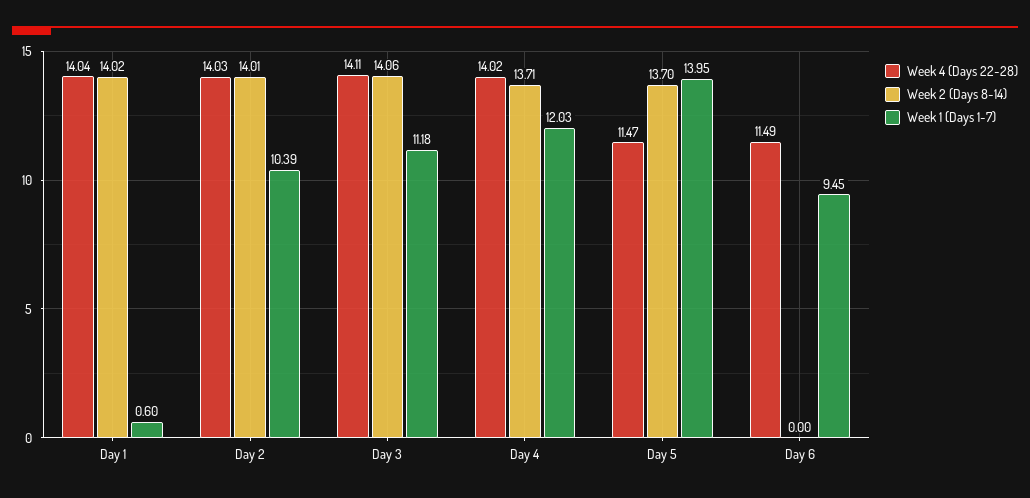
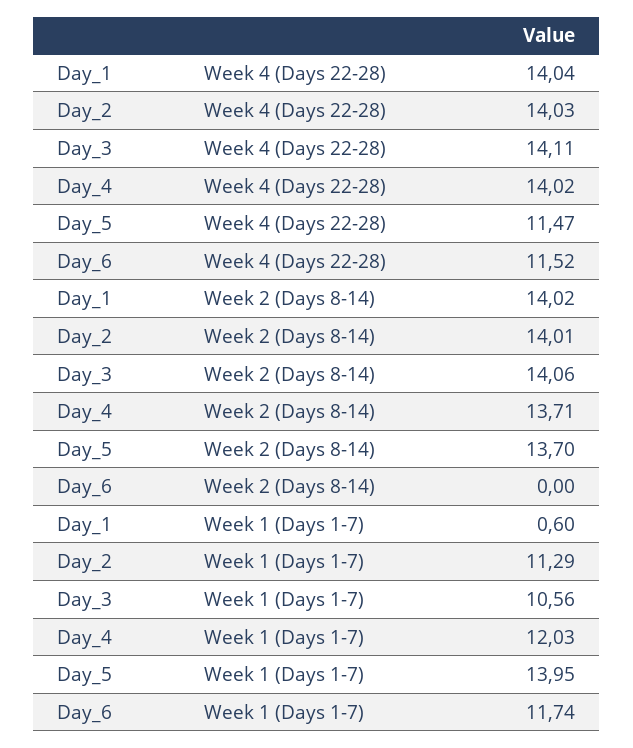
  {
    "Week 4 (Days 22-28)": {
      "Day 1": 14.04,
      "Day 2": 14.03,
      "Day 3": 14.11,
      "Day 4": 14.02,
      "Day 5": 11.47,
-     "Day 6": 11.49
+     "Day 6": 11.52
    },
    "Week 2 (Days 8-14)": {
      "Day 1": 14.02,
      "Day 2": 14.01,
      "Day 3": 14.06,
      "Day 4": 13.71,
      "Day 5": 13.7,
      "Day 6": 0
    },
    "Week 1 (Days 1-7)": {
      "Day 1": 0.6,
-     "Day 2": 10.39,
+     "Day 2": 11.29,
-     "Day 3": 11.18,
+     "Day 3": 10.56,
      "Day 4": 12.03,
      "Day 5": 13.95,
-     "Day 6": 9.45
+     "Day 6": 11.74
    }
  }

